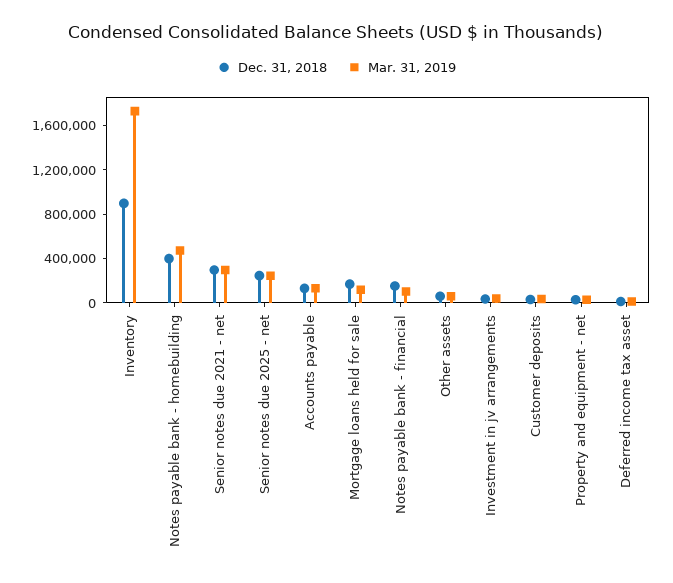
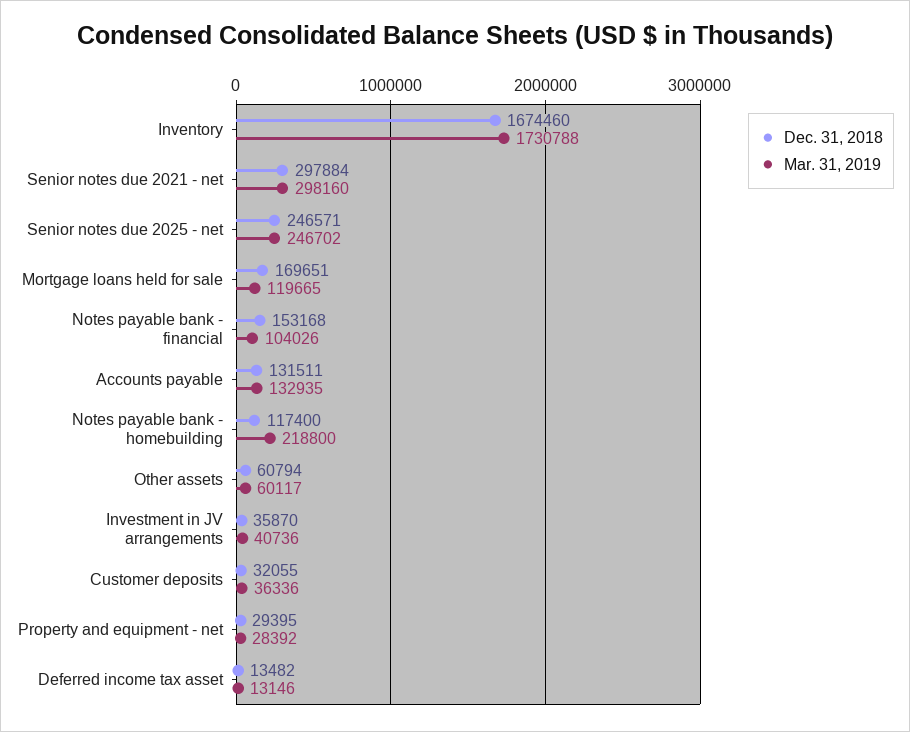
  {
    "Dec. 31, 2018": {
-     "Inventory": 900000,
+     "Inventory": 1674460,
-     "Notes payable bank - homebuilding": 400000,
+     "Notes payable bank - homebuilding": 117400,
      "Senior notes due 2021 - net": 297884,
      "Senior notes due 2025 - net": 246571,
      "Accounts payable": 131511,
      "Mortgage loans held for sale": 169651,
      "Notes payable bank - financial": 153168,
      "Other assets": 60794,
      "Investment in jv arrangements": 35870,
      "Customer deposits": 32055,
      "Property and equipment - net": 29395,
      "Deferred income tax asset": 13482
    },
    "Mar. 31, 2019": {
      "Inventory": 1730788,
-     "Notes payable bank - homebuilding": 500000,
+     "Notes payable bank - homebuilding": 218800,
      "Senior notes due 2021 - net": 298160,
      "Senior notes due 2025 - net": 246702,
      "Accounts payable": 132935,
      "Mortgage loans held for sale": 119665,
      "Notes payable bank - financial": 104026,
      "Other assets": 60117,
      "Investment in jv arrangements": 40736,
      "Customer deposits": 36336,
      "Property and equipment - net": 28392,
      "Deferred income tax asset": 13146
    }
  }

